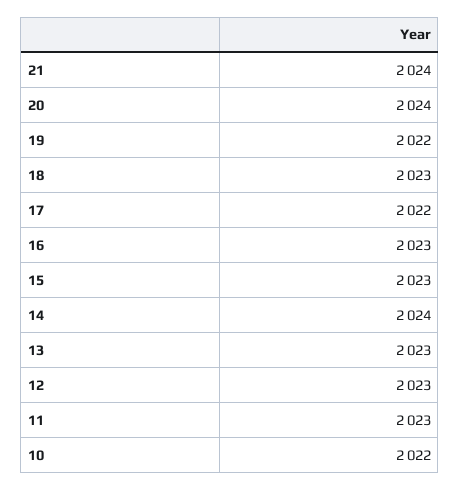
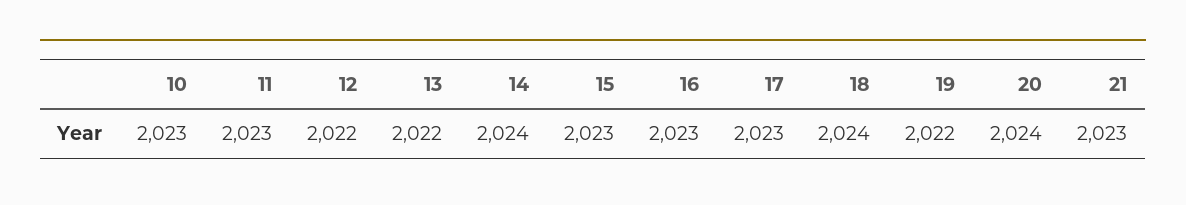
  {
-   "21": 2024,
+   "21": 2023,
    "20": 2024,
    "19": 2022,
-   "18": 2023,
+   "18": 2024,
-   "17": 2022,
+   "17": 2023,
    "16": 2023,
    "15": 2023,
    "14": 2024,
-   "13": 2023,
+   "13": 2022,
-   "12": 2023,
+   "12": 2022,
    "11": 2023,
-   "10": 2022
+   "10": 2023
  }

